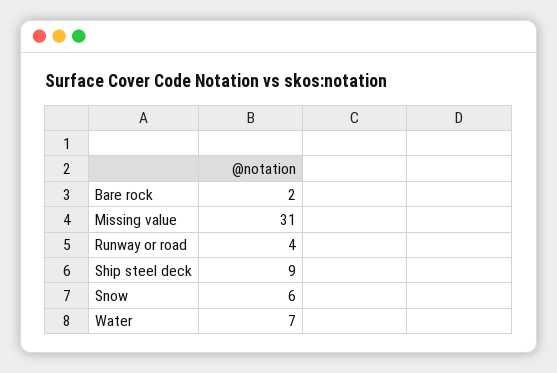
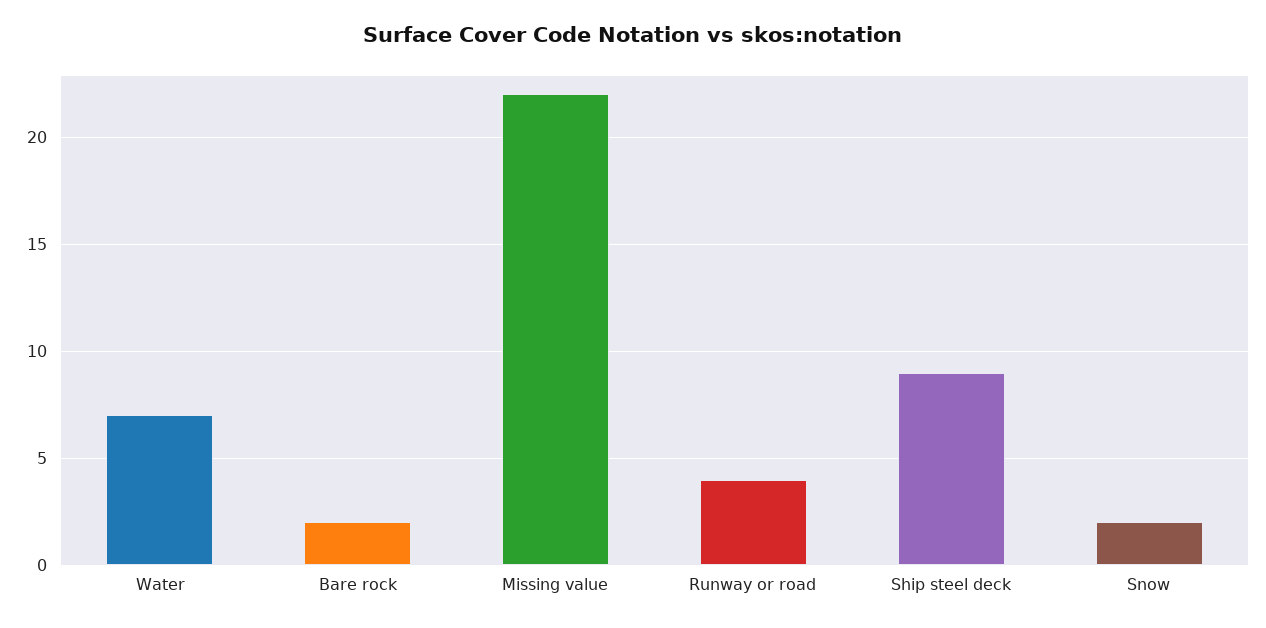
  {
    "Bare rock": 2,
-   "Missing value": 31,
+   "Missing value": 22,
    "Runway or road": 4,
    "Ship steel deck": 9,
-   "Snow": 6,
+   "Snow": 2,
    "Water": 7
  }

